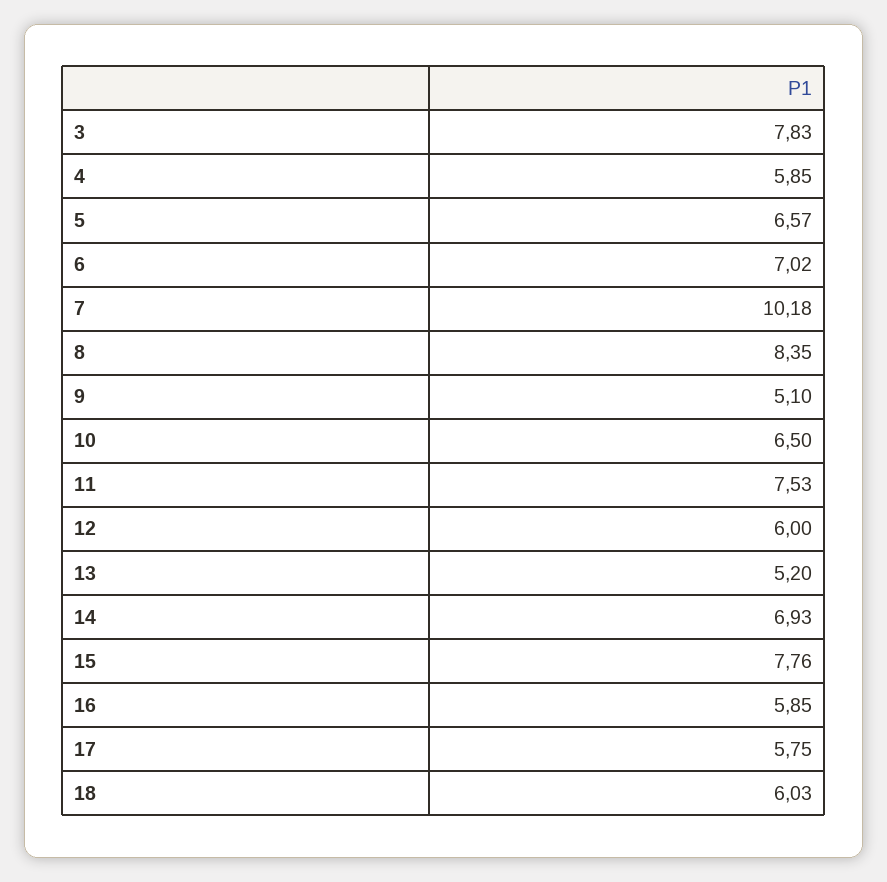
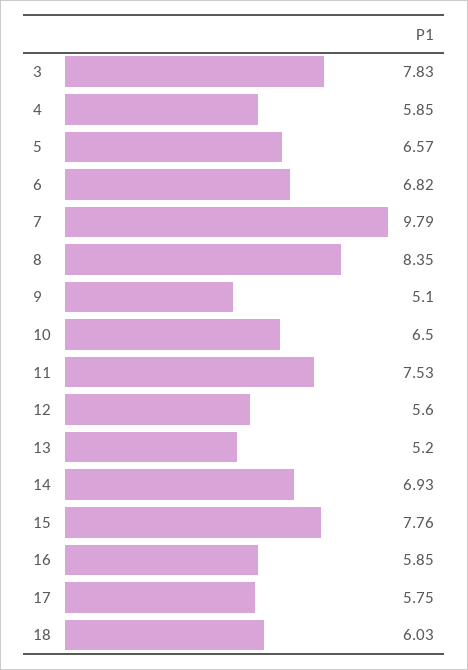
  {
    "3": 7.83,
    "4": 5.85,
    "5": 6.57,
-   "6": 7.02,
+   "6": 6.82,
-   "7": 10.18,
+   "7": 9.79,
    "8": 8.35,
    "9": 5.1,
    "10": 6.5,
    "11": 7.53,
-   "12": 6,
+   "12": 5.6,
    "13": 5.2,
    "14": 6.93,
    "15": 7.76,
    "16": 5.85,
    "17": 5.75,
    "18": 6.03
  }

